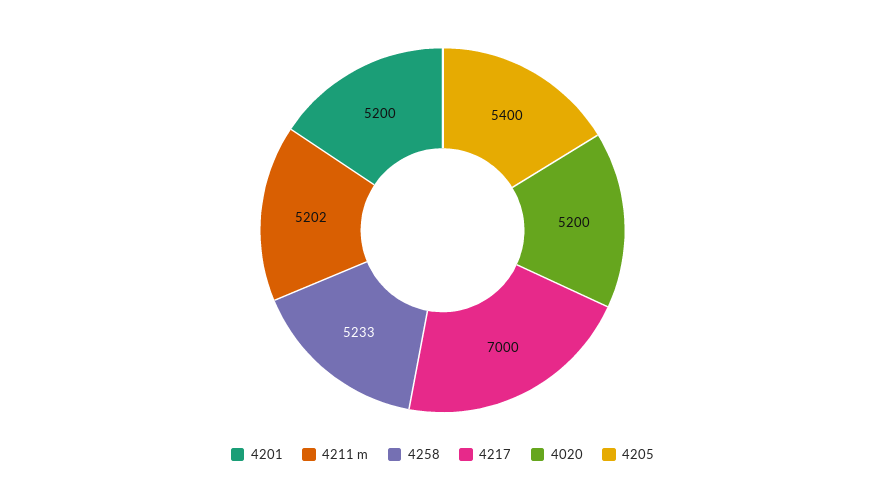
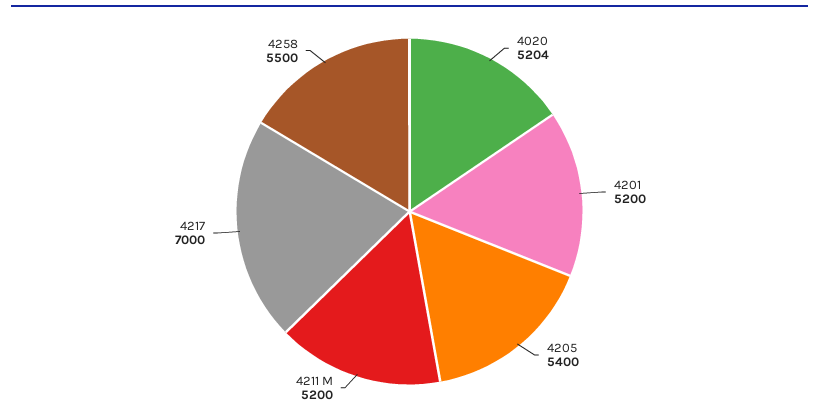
  {
    "4201": 5200,
-   "4211 m": 5202,
+   "4211 m": 5200,
-   "4258": 5233,
+   "4258": 5500,
    "4217": 7000,
-   "4020": 5200,
+   "4020": 5204,
    "4205": 5400
  }

